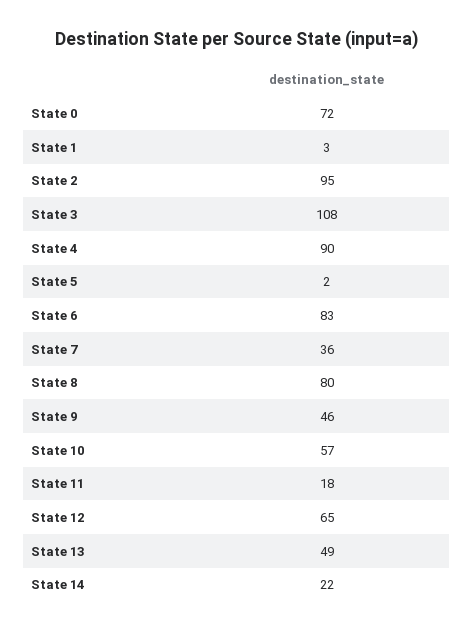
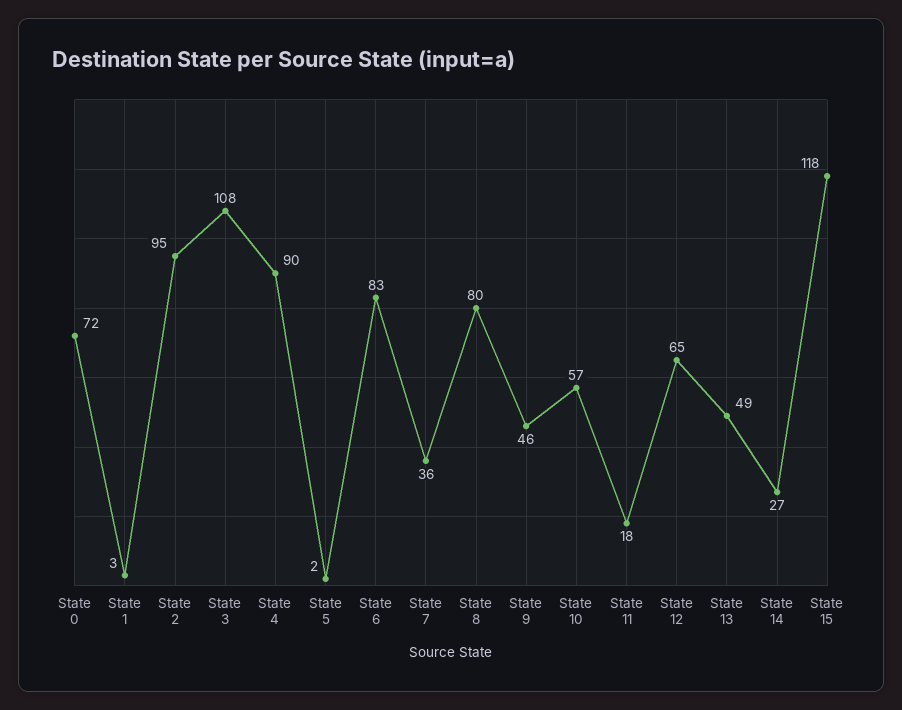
  {
    "State 0": 72,
    "State 1": 3,
    "State 2": 95,
    "State 3": 108,
    "State 4": 90,
    "State 5": 2,
    "State 6": 83,
    "State 7": 36,
    "State 8": 80,
    "State 9": 46,
    "State 10": 57,
    "State 11": 18,
    "State 12": 65,
    "State 13": 49,
-   "State 14": 22
+   "State 14": 27,
+   "State 15": 118
  }

